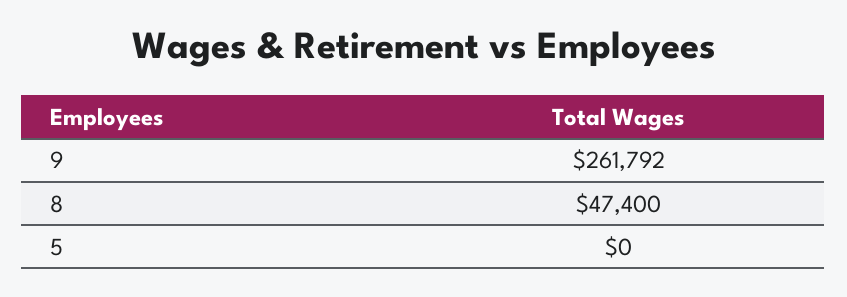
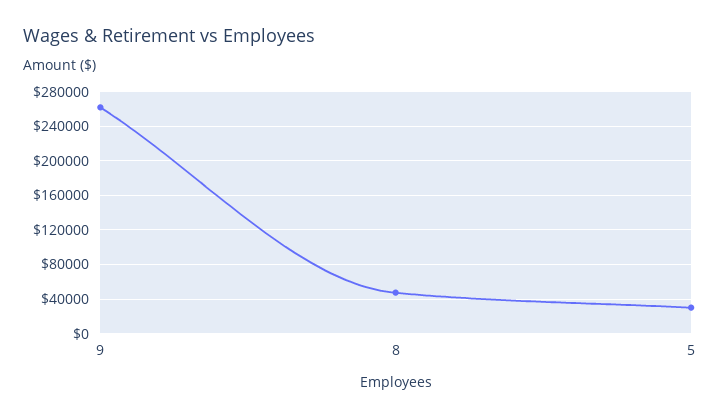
  {
    "9": 261792,
    "8": 47400,
-   "5": 0
+   "5": 30000
  }

